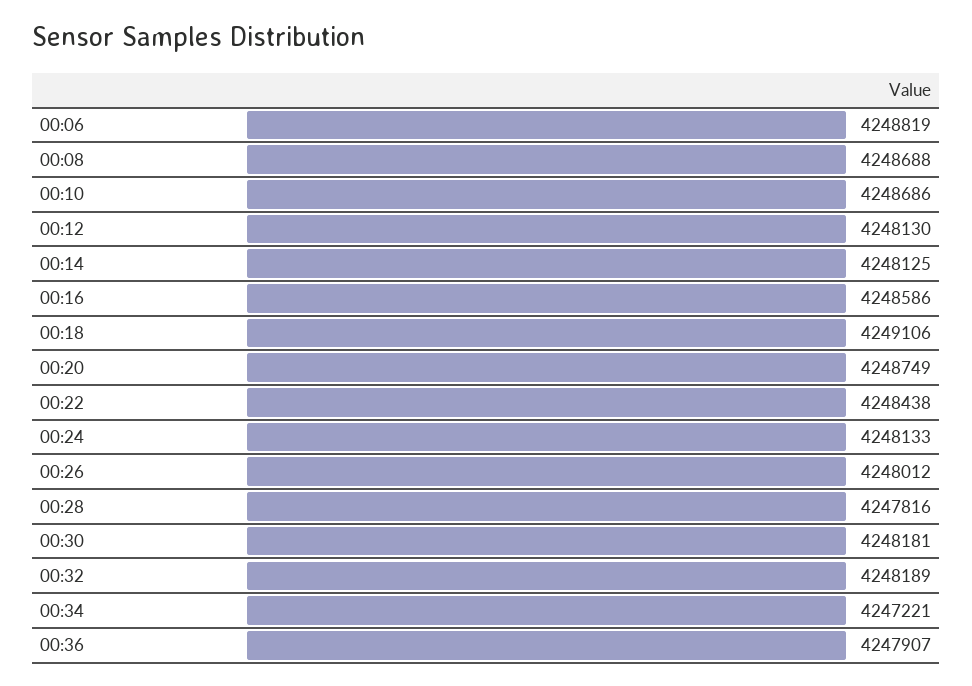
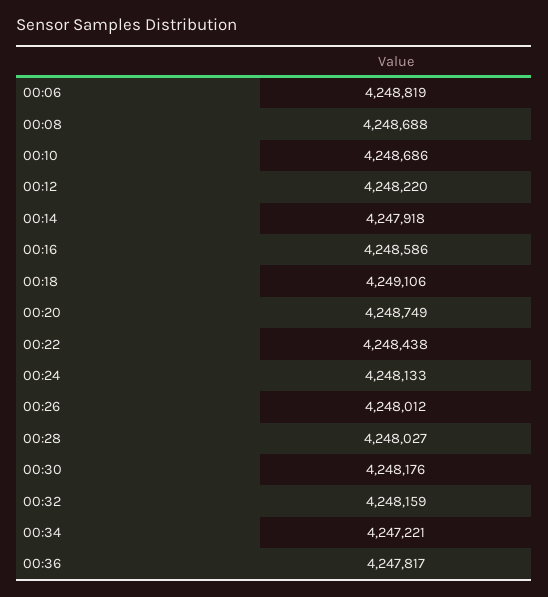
  {
    "00:06": 4248819,
    "00:08": 4248688,
    "00:10": 4248686,
-   "00:12": 4248130,
+   "00:12": 4248220,
-   "00:14": 4248125,
+   "00:14": 4247918,
    "00:16": 4248586,
    "00:18": 4249106,
    "00:20": 4248749,
    "00:22": 4248438,
    "00:24": 4248133,
    "00:26": 4248012,
-   "00:28": 4247816,
+   "00:28": 4248027,
-   "00:30": 4248181,
+   "00:30": 4248176,
-   "00:32": 4248189,
+   "00:32": 4248159,
    "00:34": 4247221,
-   "00:36": 4247907
+   "00:36": 4247817
  }

